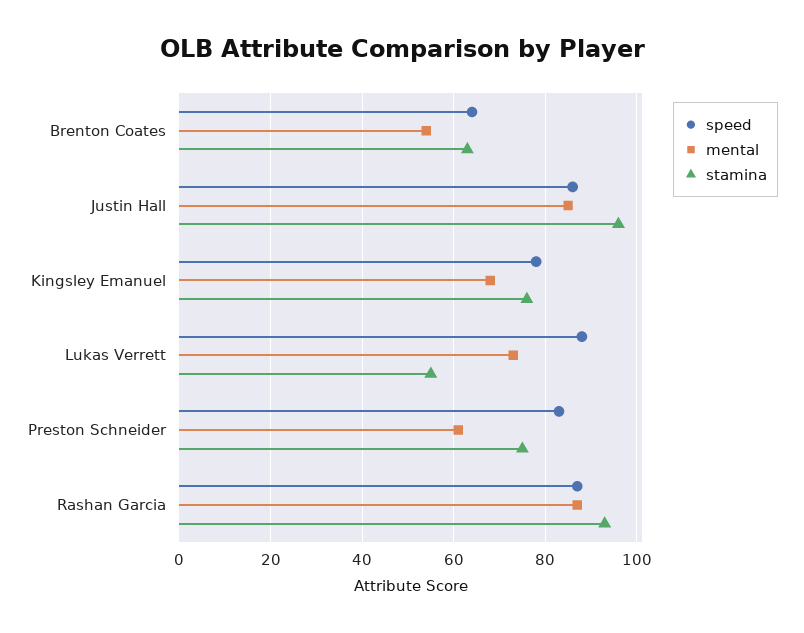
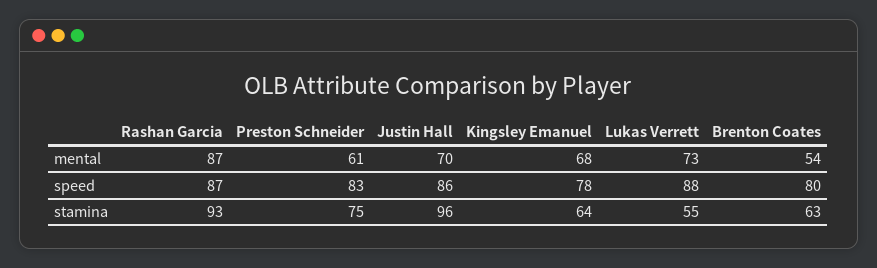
  {
    "speed": {
-     "Brenton Coates": 65,
+     "Brenton Coates": 80,
      "Justin Hall": 86,
      "Kingsley Emanuel": 78,
      "Lukas Verrett": 88,
      "Preston Schneider": 83,
      "Rashan Garcia": 87
    },
    "mental": {
      "Brenton Coates": 54,
-     "Justin Hall": 85,
+     "Justin Hall": 70,
      "Kingsley Emanuel": 68,
      "Lukas Verrett": 73,
      "Preston Schneider": 61,
      "Rashan Garcia": 87
    },
    "stamina": {
      "Brenton Coates": 63,
      "Justin Hall": 96,
-     "Kingsley Emanuel": 75,
+     "Kingsley Emanuel": 64,
      "Lukas Verrett": 55,
      "Preston Schneider": 75,
      "Rashan Garcia": 93
    }
  }

